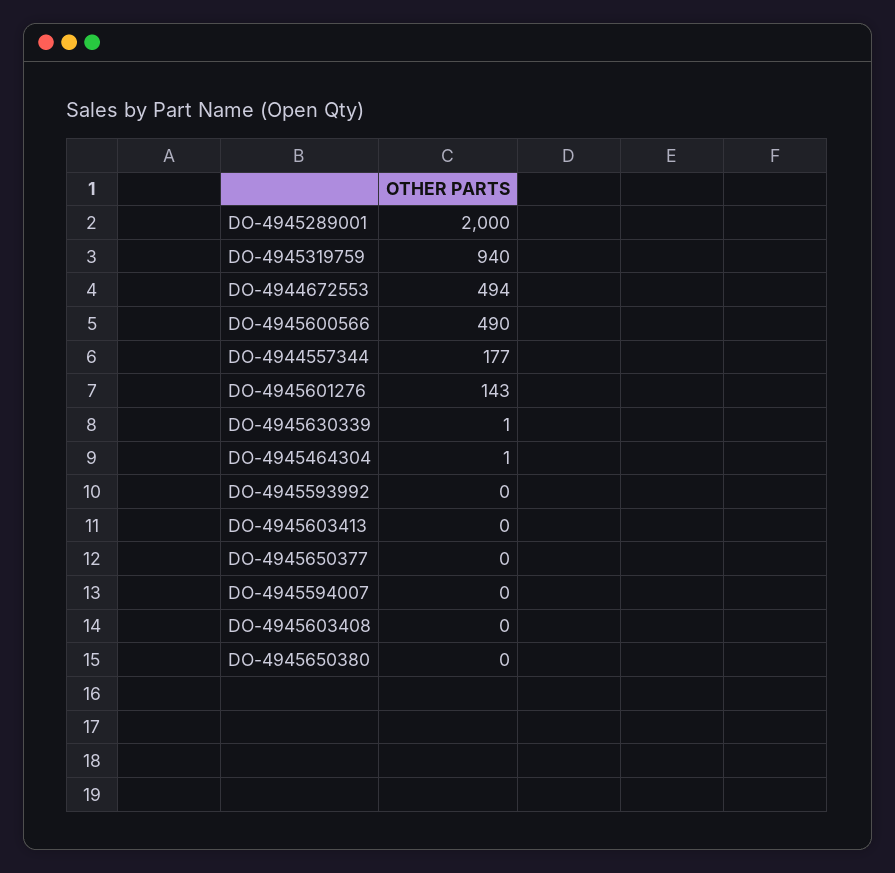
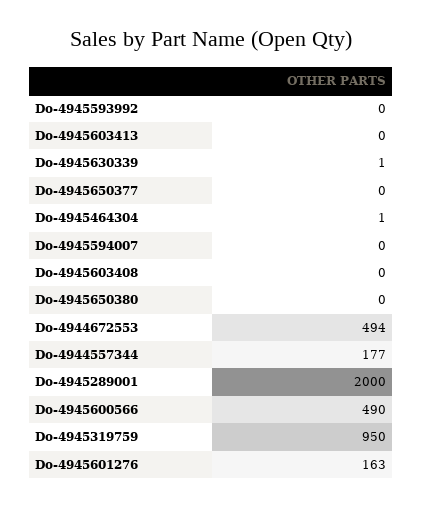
  {
    "DO-4945289001": 2000,
-   "DO-4945319759": 940,
+   "DO-4945319759": 950,
    "DO-4944672553": 494,
    "DO-4945600566": 490,
    "DO-4944557344": 177,
-   "DO-4945601276": 143,
+   "DO-4945601276": 163,
    "DO-4945630339": 1,
    "DO-4945464304": 1,
    "DO-4945593992": 0,
    "DO-4945603413": 0,
    "DO-4945650377": 0,
    "DO-4945594007": 0,
    "DO-4945603408": 0,
    "DO-4945650380": 0
  }

